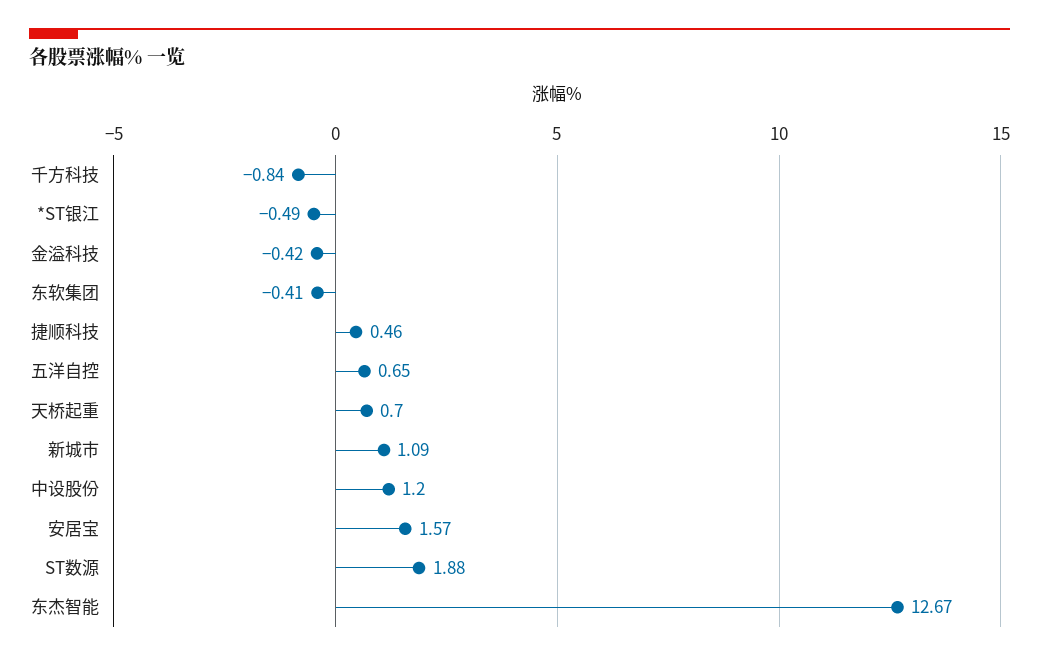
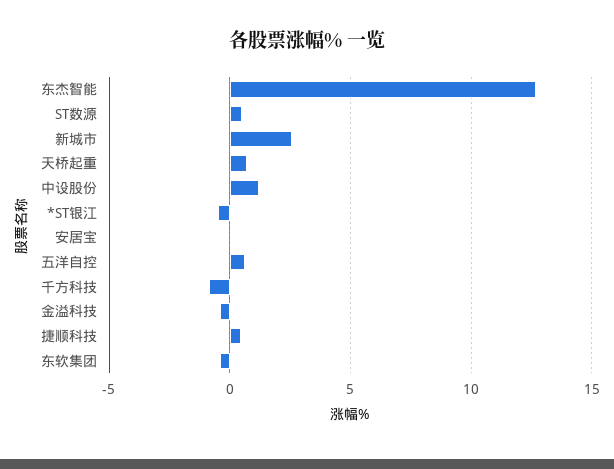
  {
    "千方科技": -0.84,
    "*ST银江": -0.49,
    "金溢科技": -0.42,
    "东软集团": -0.41,
    "捷顺科技": 0.46,
    "五洋自控": 0.65,
    "天桥起重": 0.7,
-   "新城市": 1.09,
+   "新城市": 2.5,
    "中设股份": 1.2,
-   "安居宝": 1.57,
+   "安居宝": 0,
-   "ST数源": 1.88,
+   "ST数源": 0.5,
    "东杰智能": 12.67
  }

